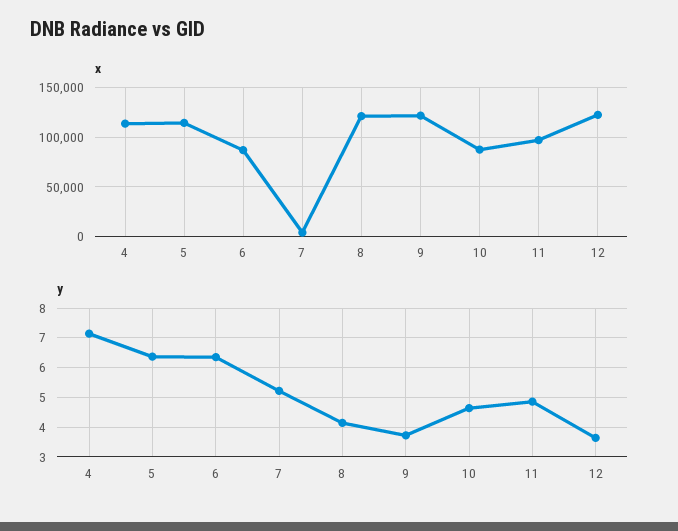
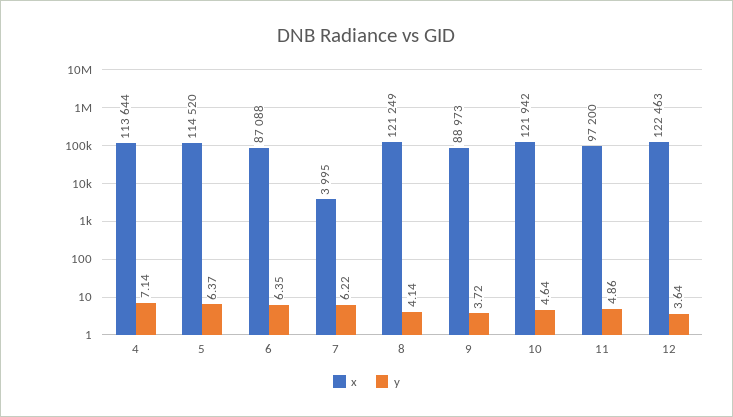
  {
    "x": {
      "4": 113644,
      "5": 114520,
      "6": 87088,
      "7": 3995,
      "8": 121249,
-     "9": 120000,
+     "9": 88973,
-     "10": 90000,
+     "10": 121942,
      "11": 97200,
      "12": 122463
    },
    "y": {
      "4": 7.14,
      "5": 6.37,
      "6": 6.35,
-     "7": 5.25,
+     "7": 6.22,
      "8": 4.14,
      "9": 3.72,
      "10": 4.64,
      "11": 4.86,
      "12": 3.64
    }
  }

